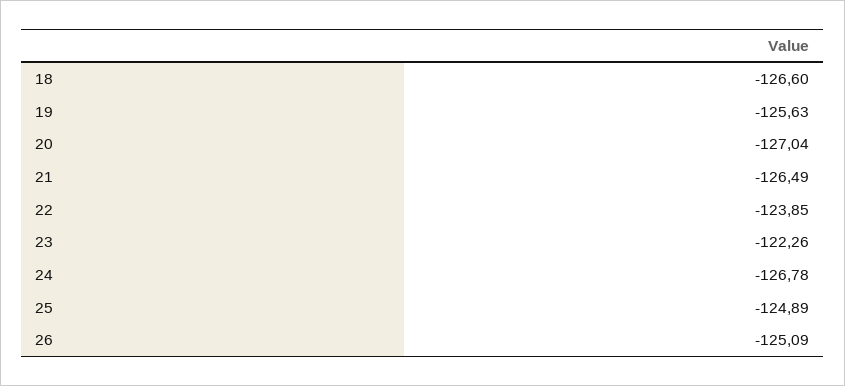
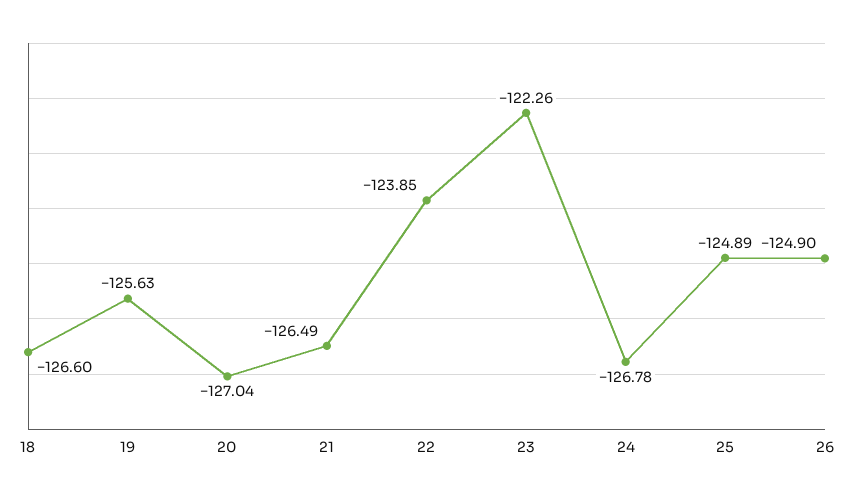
  {
    "18": -126.6,
    "19": -125.63,
    "20": -127.04,
    "21": -126.49,
    "22": -123.85,
    "23": -122.26,
    "24": -126.78,
    "25": -124.89,
-   "26": -125.09
+   "26": -124.9
  }

